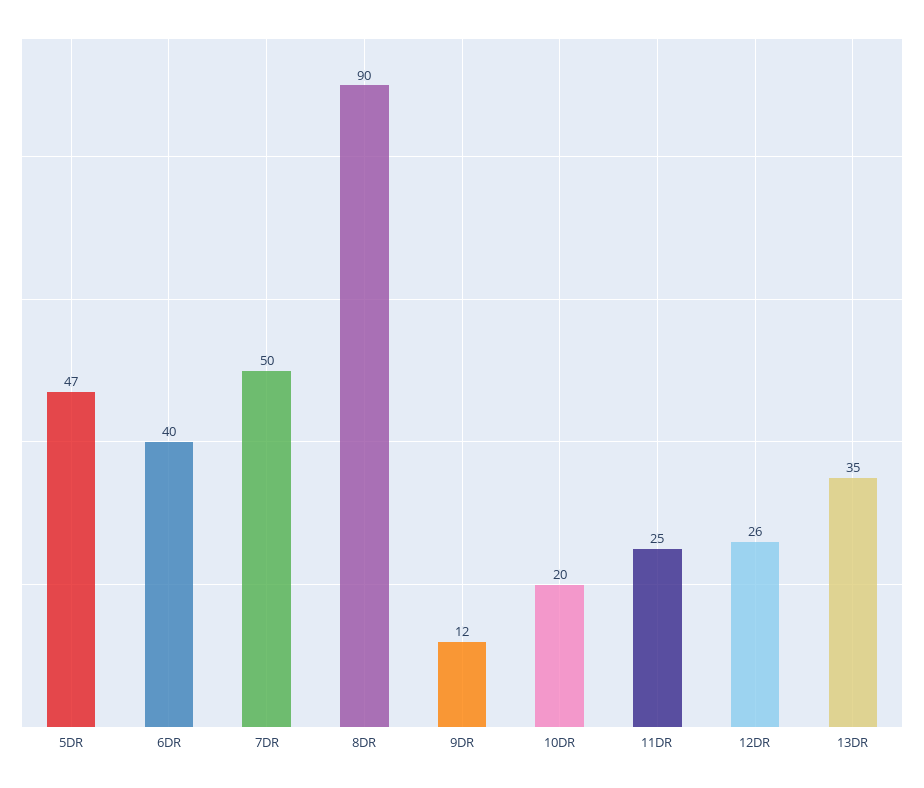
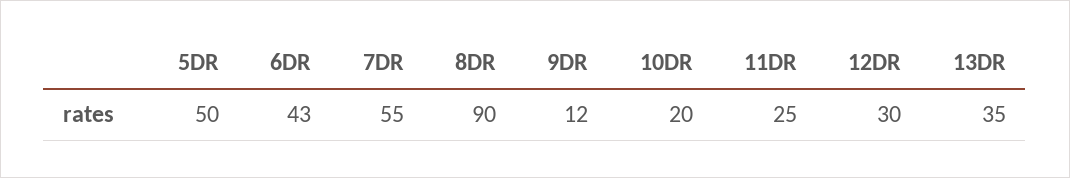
  {
-   "5DR": 47,
+   "5DR": 50,
-   "6DR": 40,
+   "6DR": 43,
-   "7DR": 50,
+   "7DR": 55,
    "8DR": 90,
    "9DR": 12,
    "10DR": 20,
    "11DR": 25,
-   "12DR": 26,
+   "12DR": 30,
    "13DR": 35
  }

